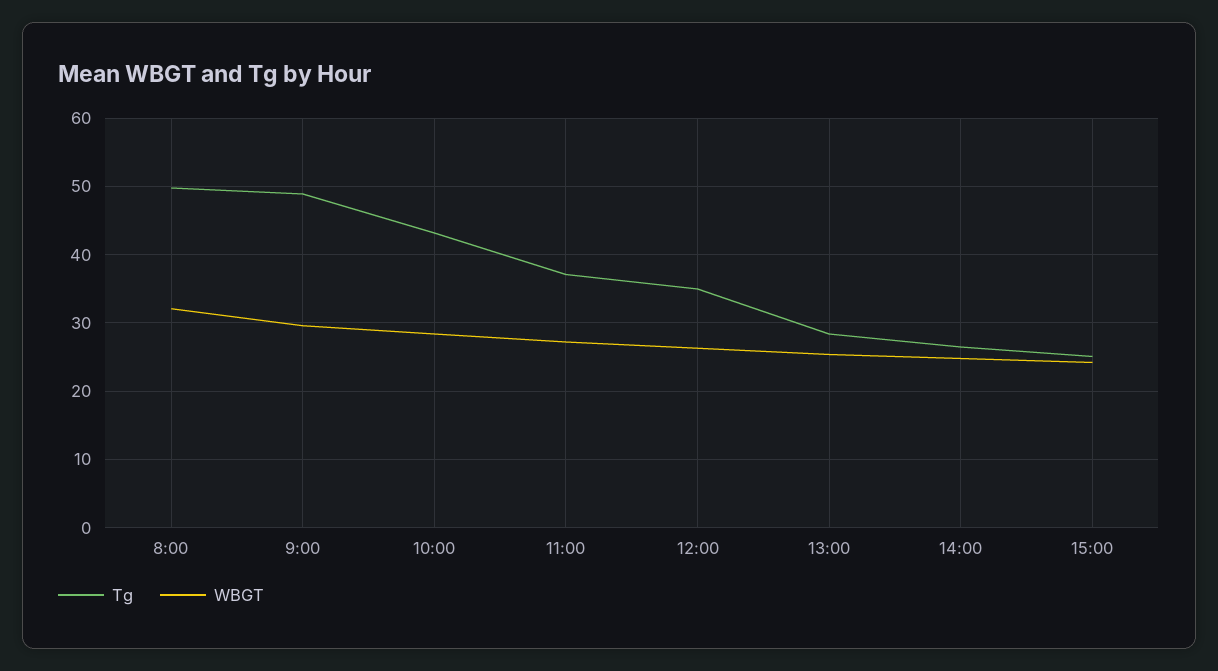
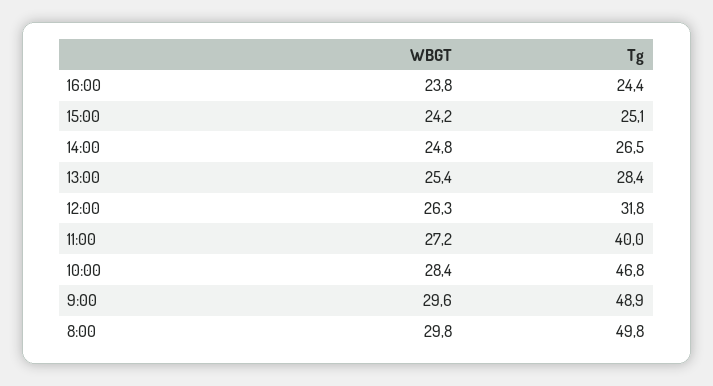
  {
    "Tg": {
      "8:00": 49.8,
      "9:00": 48.9,
-     "10:00": 43,
+     "10:00": 46.8,
-     "11:00": 37,
+     "11:00": 40,
-     "12:00": 35,
+     "12:00": 31.8,
      "13:00": 28.4,
      "14:00": 26.5,
-     "15:00": 25.1
+     "15:00": 25.1,
+     "16:00": 24.4
    },
    "WBGT": {
-     "8:00": 32,
+     "8:00": 29.8,
      "9:00": 29.6,
      "10:00": 28.4,
      "11:00": 27.2,
      "12:00": 26.3,
      "13:00": 25.4,
      "14:00": 24.8,
-     "15:00": 24.2
+     "15:00": 24.2,
+     "16:00": 23.8
    }
  }

